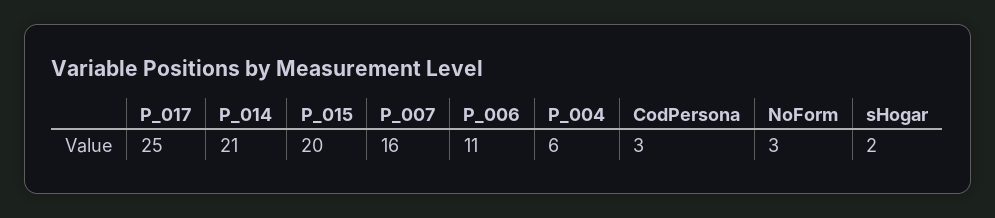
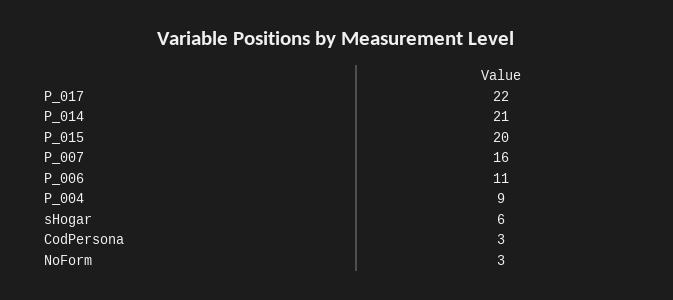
  {
-   "P_017": 25,
+   "P_017": 22,
    "P_014": 21,
    "P_015": 20,
    "P_007": 16,
    "P_006": 11,
-   "P_004": 6,
+   "P_004": 9,
    "CodPersona": 3,
    "NoForm": 3,
-   "sHogar": 2
+   "sHogar": 6
  }

